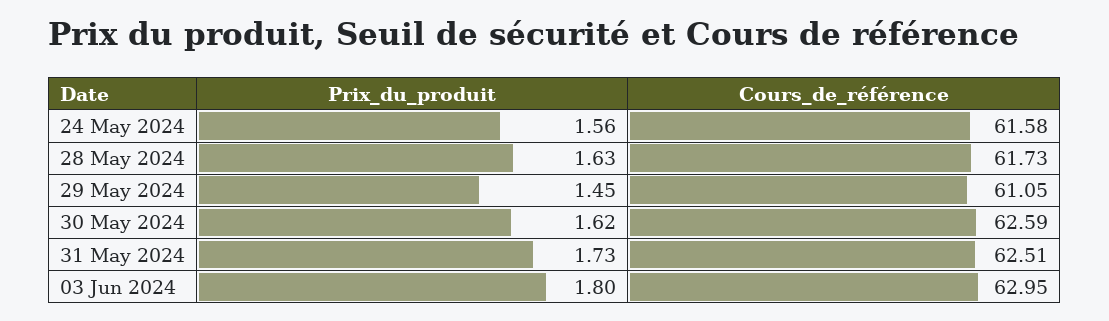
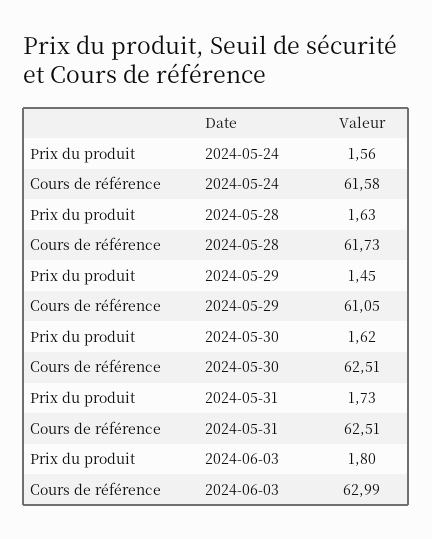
  {
    "Prix_du_produit": {
      "24 May 2024": 1.56,
      "28 May 2024": 1.63,
      "29 May 2024": 1.45,
      "30 May 2024": 1.62,
      "31 May 2024": 1.73,
      "03 Jun 2024": 1.8
    },
    "Cours_de_référence": {
      "24 May 2024": 61.58,
      "28 May 2024": 61.73,
      "29 May 2024": 61.05,
-     "30 May 2024": 62.59,
+     "30 May 2024": 62.51,
      "31 May 2024": 62.51,
-     "03 Jun 2024": 62.95
+     "03 Jun 2024": 62.99
    }
  }

